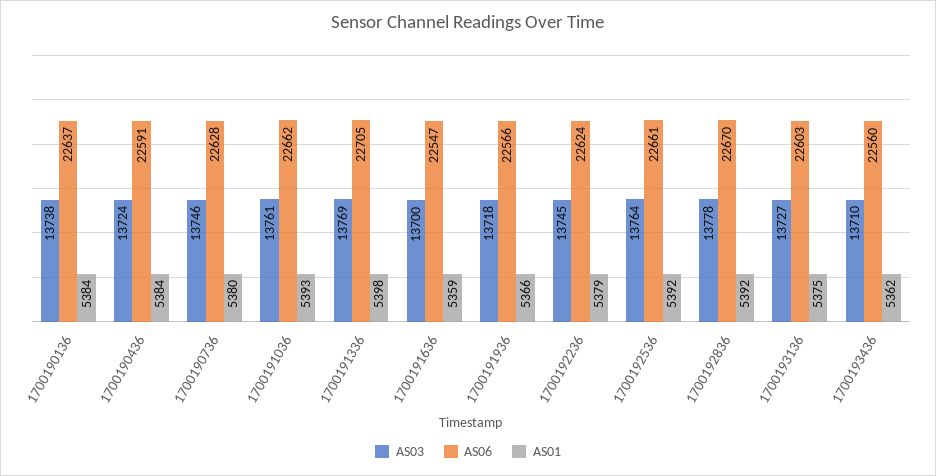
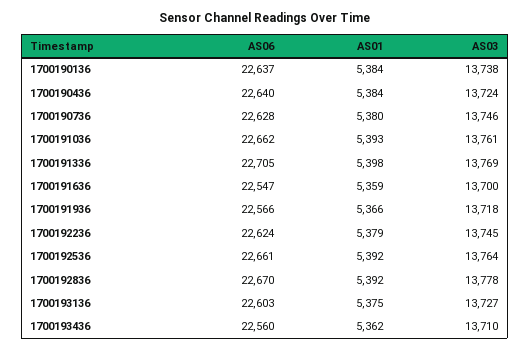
  {
    "AS03": {
      "1700190136": 13738,
      "1700190436": 13724,
      "1700190736": 13746,
      "1700191036": 13761,
      "1700191336": 13769,
      "1700191636": 13700,
      "1700191936": 13718,
      "1700192236": 13745,
      "1700192536": 13764,
      "1700192836": 13778,
      "1700193136": 13727,
      "1700193436": 13710
    },
    "AS06": {
      "1700190136": 22637,
-     "1700190436": 22591,
+     "1700190436": 22640,
      "1700190736": 22628,
      "1700191036": 22662,
      "1700191336": 22705,
      "1700191636": 22547,
      "1700191936": 22566,
      "1700192236": 22624,
      "1700192536": 22661,
      "1700192836": 22670,
      "1700193136": 22603,
      "1700193436": 22560
    },
    "AS01": {
      "1700190136": 5384,
      "1700190436": 5384,
      "1700190736": 5380,
      "1700191036": 5393,
      "1700191336": 5398,
      "1700191636": 5359,
      "1700191936": 5366,
      "1700192236": 5379,
      "1700192536": 5392,
      "1700192836": 5392,
      "1700193136": 5375,
      "1700193436": 5362
    }
  }

